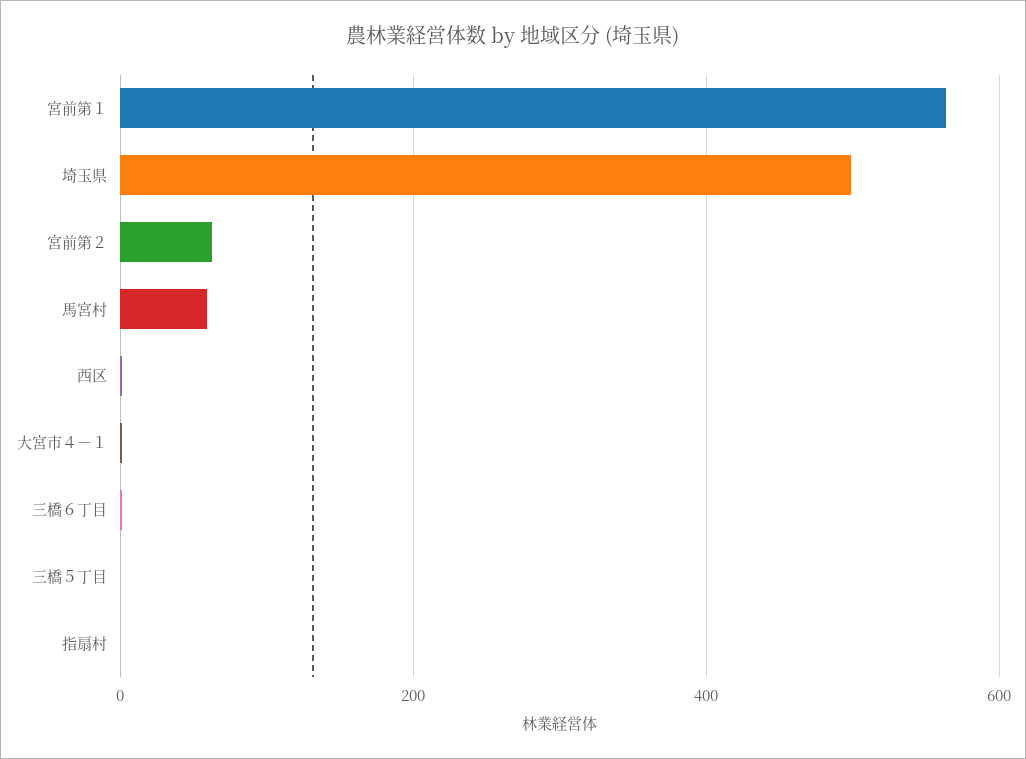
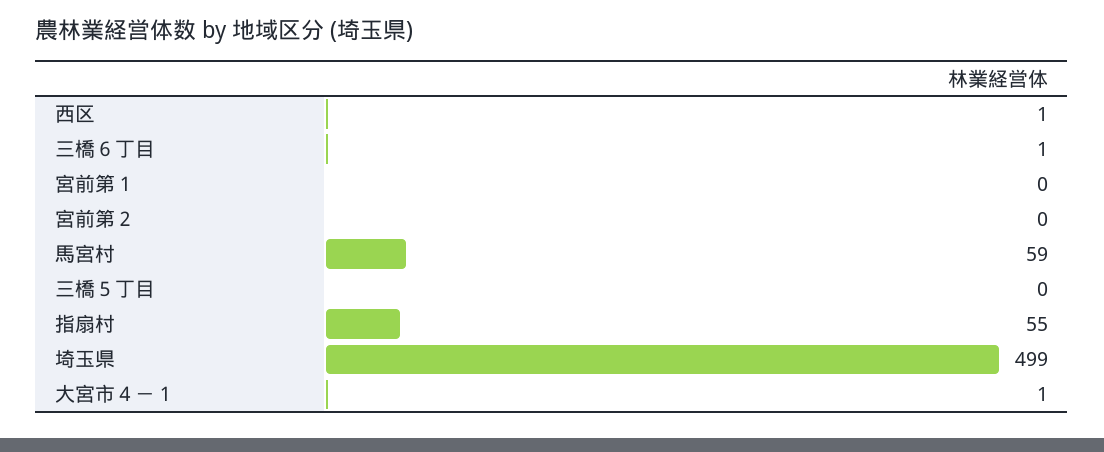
  {
-   "宮前第１": 560,
+   "宮前第１": 0,
    "埼玉県": 499,
-   "宮前第２": 60,
+   "宮前第２": 0,
    "馬宮村": 59,
    "西区": 1,
    "大宮市４－１": 1,
    "三橋６丁目": 1,
    "三橋５丁目": 0,
-   "指扇村": 0
+   "指扇村": 55
  }

